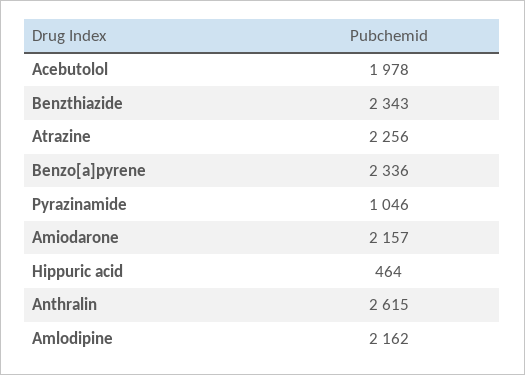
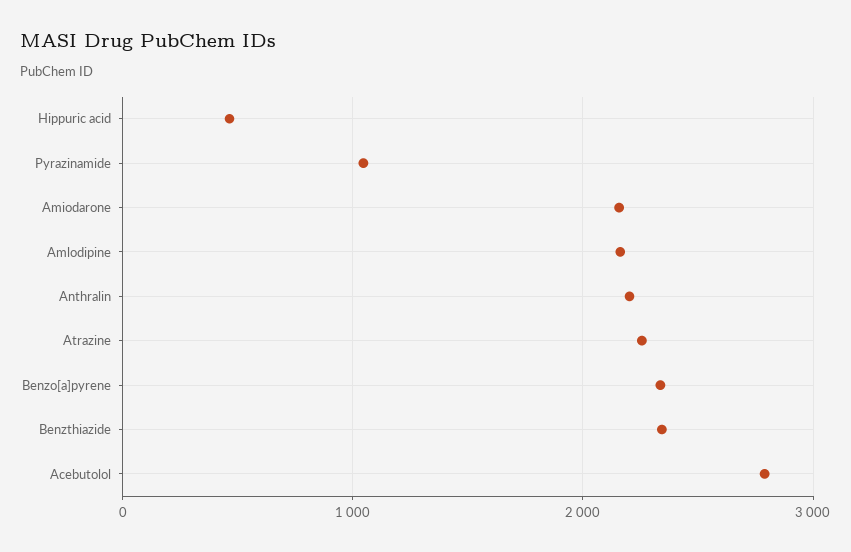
  {
-   "Acebutolol": 1978,
+   "Acebutolol": 2800,
    "Benzthiazide": 2343,
    "Atrazine": 2256,
    "Benzo[a]pyrene": 2336,
    "Pyrazinamide": 1046,
    "Amiodarone": 2157,
    "Hippuric acid": 464,
-   "Anthralin": 2615,
+   "Anthralin": 2200,
    "Amlodipine": 2162
  }

